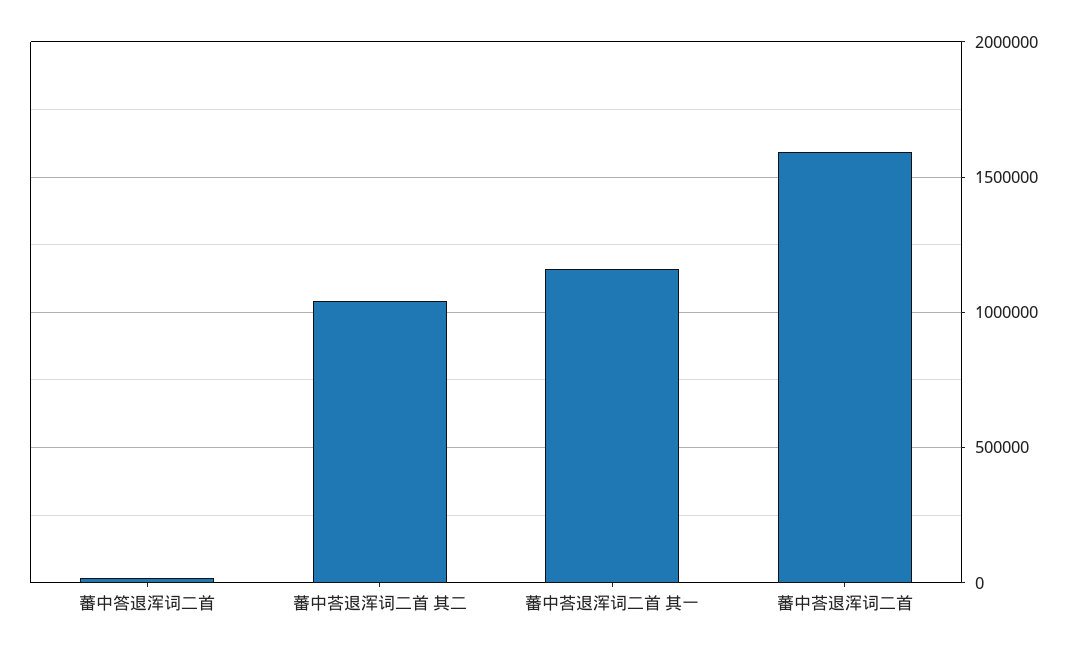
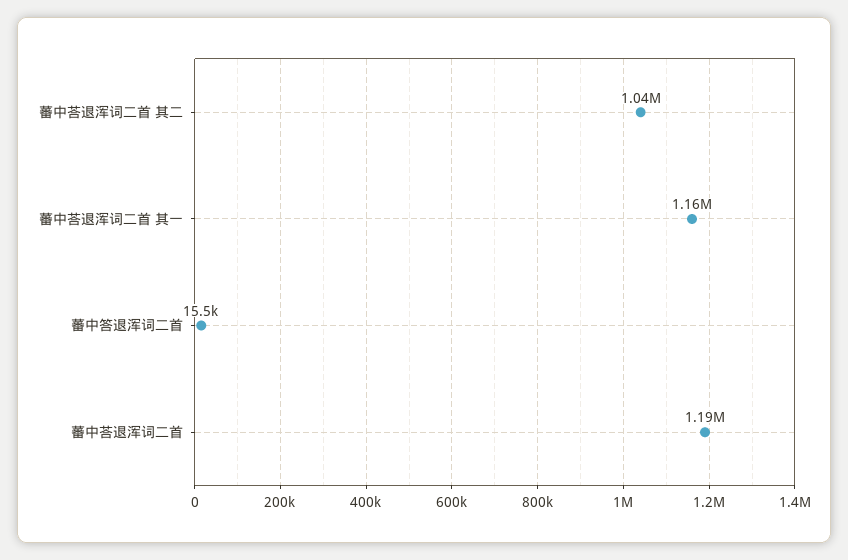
  {
    "蕃中答退浑词二首": 15500,
    "蕃中荅退浑词二首 其二": 1040000,
    "蕃中荅退浑词二首 其一": 1160000,
-   "蕃中荅退浑词二首": 1600000
+   "蕃中荅退浑词二首": 1190000
  }

